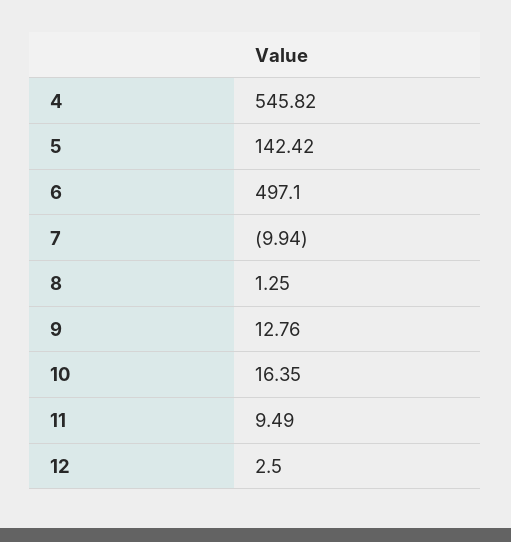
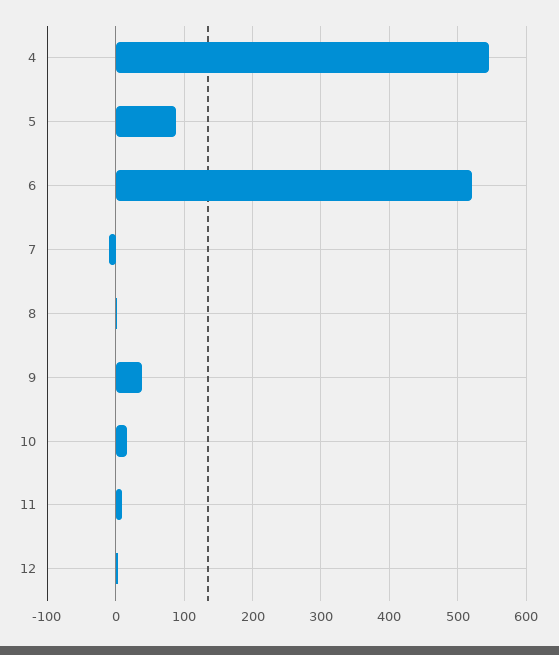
  {
    "4": 545.82,
-   "5": 142.42,
+   "5": 90,
-   "6": 497.1,
+   "6": 520,
    "7": -9.94,
    "8": 1.25,
-   "9": 12.76,
+   "9": 40,
    "10": 16.35,
    "11": 9.49,
    "12": 2.5
  }

